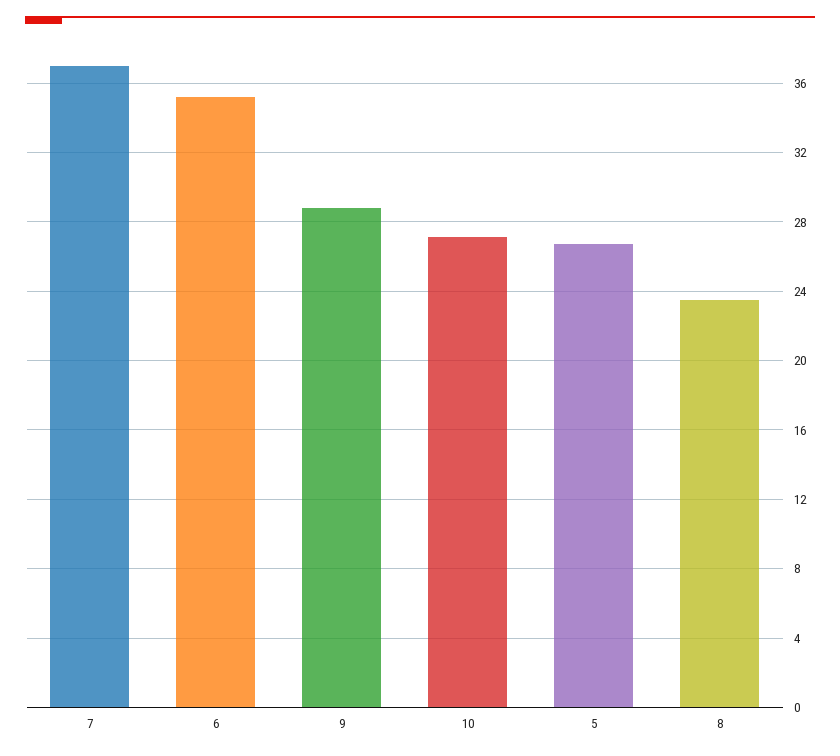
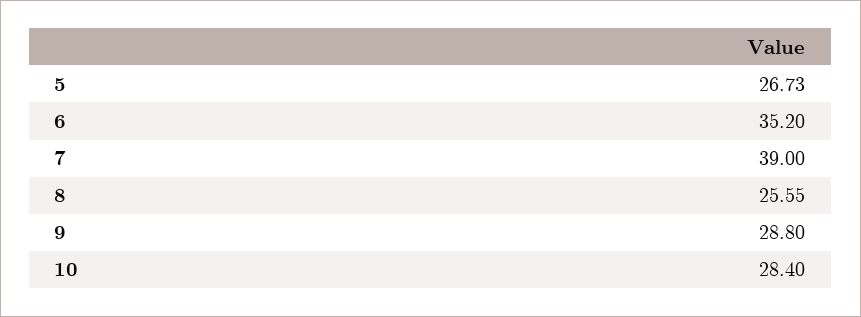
  {
-   "7": 37,
+   "7": 39,
    "6": 35.2,
    "9": 28.8,
-   "10": 27,
+   "10": 28.4,
    "5": 26.73,
-   "8": 23.5
+   "8": 25.55
  }

